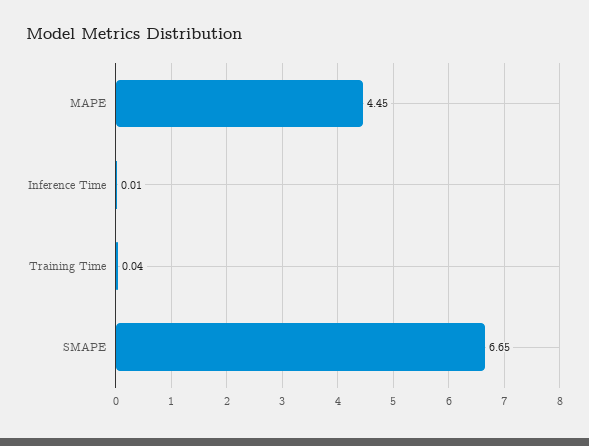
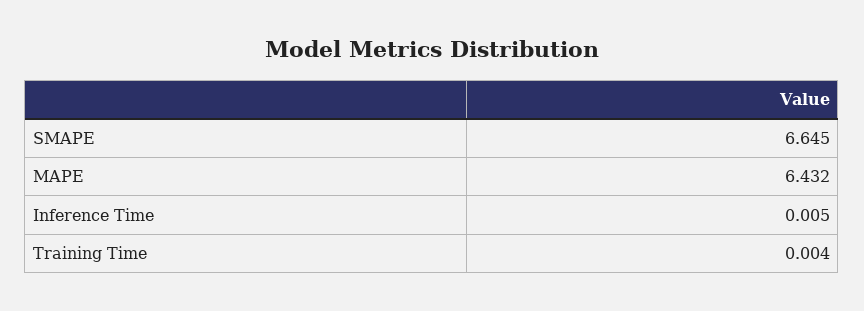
  {
-   "MAPE": 4.45,
+   "MAPE": 6.432,
    "Inference Time": 0.005,
-   "Training Time": 0.04,
+   "Training Time": 0.004,
    "SMAPE": 6.645
  }

